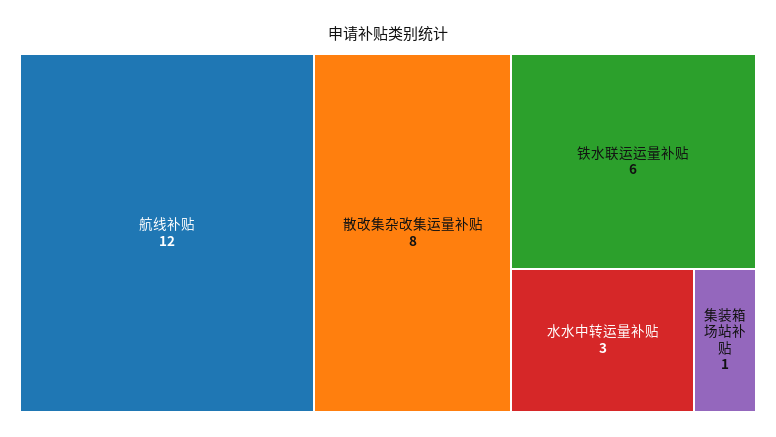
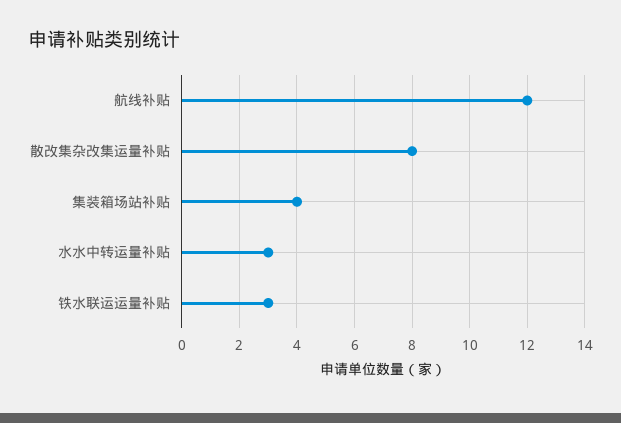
  {
    "航线补贴": 12,
    "散改集杂改集运量补贴": 8,
-   "铁水联运运量补贴": 6,
+   "铁水联运运量补贴": 3,
    "水水中转运量补贴": 3,
-   "集装箱场站补贴": 1
+   "集装箱场站补贴": 4
  }

